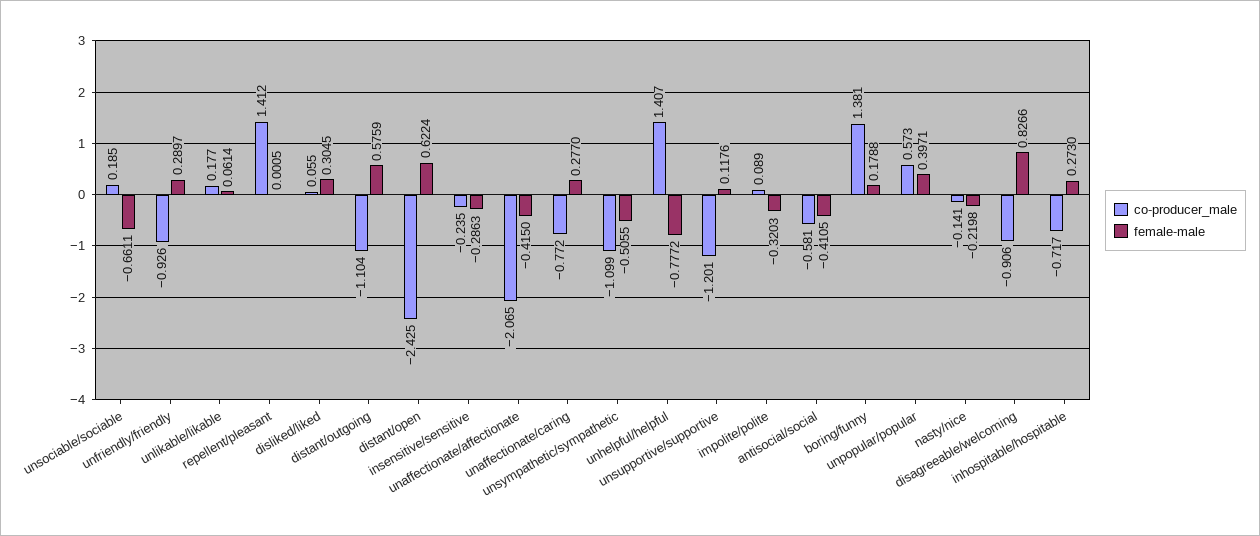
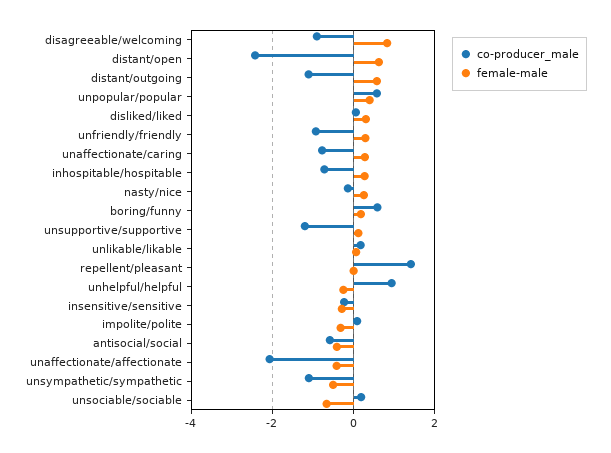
  {
    "co-producer_male": {
      "unsociable/sociable": 0.185,
      "unfriendly/friendly": -0.926,
      "unlikable/likable": 0.177,
      "repellent/pleasant": 1.412,
      "disliked/liked": 0.055,
      "distant/outgoing": -1.104,
      "distant/open": -2.425,
      "insensitive/sensitive": -0.235,
      "unaffectionate/affectionate": -2.065,
      "unaffectionate/caring": -0.772,
      "unsympathetic/sympathetic": -1.099,
-     "unhelpful/helpful": 1.407,
+     "unhelpful/helpful": 1,
      "unsupportive/supportive": -1.201,
      "impolite/polite": 0.089,
      "antisocial/social": -0.581,
-     "boring/funny": 1.381,
+     "boring/funny": 0.6,
      "unpopular/popular": 0.573,
      "nasty/nice": -0.141,
      "disagreeable/welcoming": -0.906,
      "inhospitable/hospitable": -0.717
    },
    "female-male": {
      "unsociable/sociable": -0.6611,
      "unfriendly/friendly": 0.2897,
      "unlikable/likable": 0.0614,
      "repellent/pleasant": 0.0005,
      "disliked/liked": 0.3045,
      "distant/outgoing": 0.5759,
      "distant/open": 0.6224,
      "insensitive/sensitive": -0.2863,
      "unaffectionate/affectionate": -0.415,
      "unaffectionate/caring": 0.277,
      "unsympathetic/sympathetic": -0.5055,
-     "unhelpful/helpful": -0.7772,
+     "unhelpful/helpful": -0.2,
      "unsupportive/supportive": 0.1176,
      "impolite/polite": -0.3203,
      "antisocial/social": -0.4105,
      "boring/funny": 0.1788,
      "unpopular/popular": 0.3971,
-     "nasty/nice": -0.2198,
+     "nasty/nice": 0.2,
      "disagreeable/welcoming": 0.8266,
      "inhospitable/hospitable": 0.273
    }
  }

